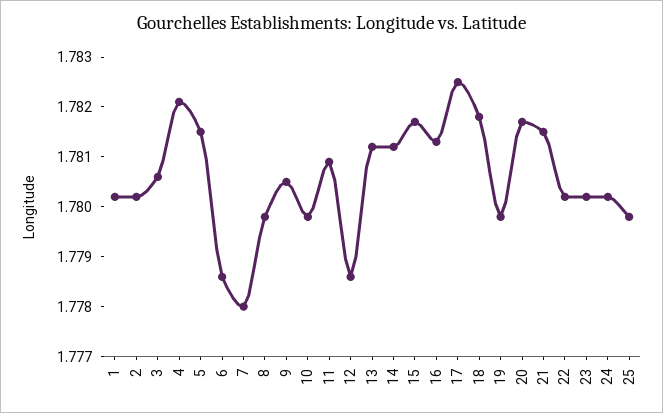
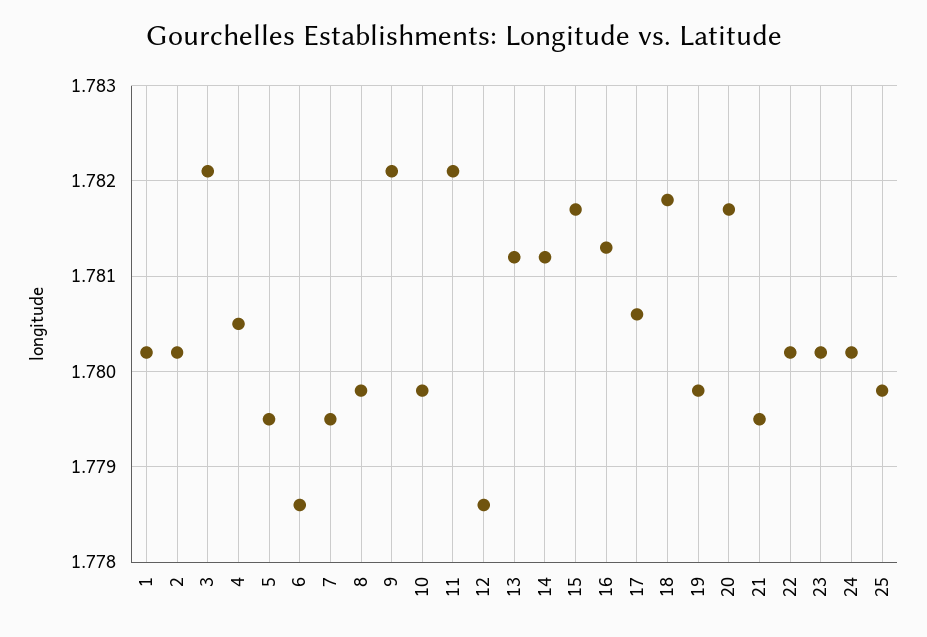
  {
    "1": 1.7802,
    "2": 1.7802,
-   "3": 1.7805,
+   "3": 1.7821,
-   "4": 1.782,
+   "4": 1.7805,
-   "5": 1.7815,
+   "5": 1.7795,
    "6": 1.7786,
-   "7": 1.778,
+   "7": 1.7795,
    "8": 1.7798,
-   "9": 1.7805,
+   "9": 1.7821,
    "10": 1.7798,
-   "11": 1.781,
+   "11": 1.7821,
    "12": 1.7786,
    "13": 1.7812,
    "14": 1.7812,
    "15": 1.7817,
    "16": 1.7813,
-   "17": 1.7825,
+   "17": 1.7806,
    "18": 1.7818,
    "19": 1.7798,
    "20": 1.7817,
-   "21": 1.7815,
+   "21": 1.7795,
    "22": 1.7802,
    "23": 1.7802,
    "24": 1.7802,
    "25": 1.7798
  }

